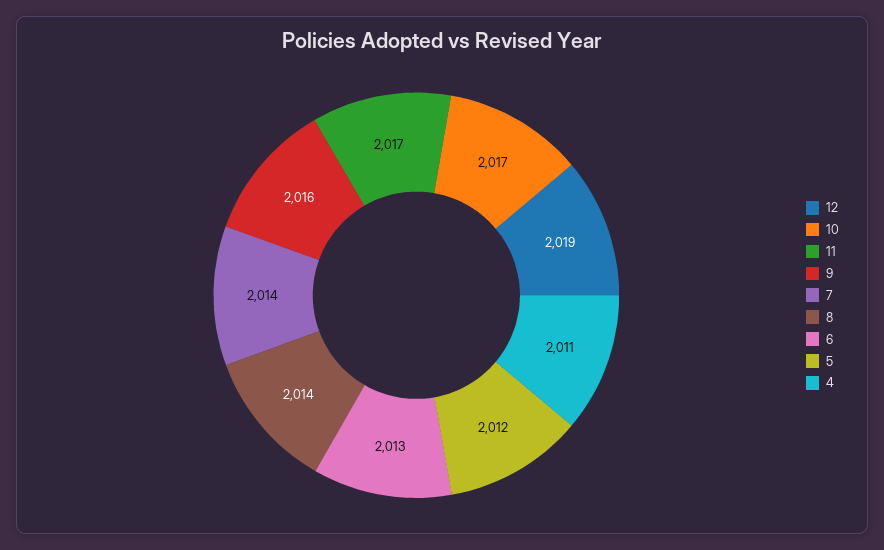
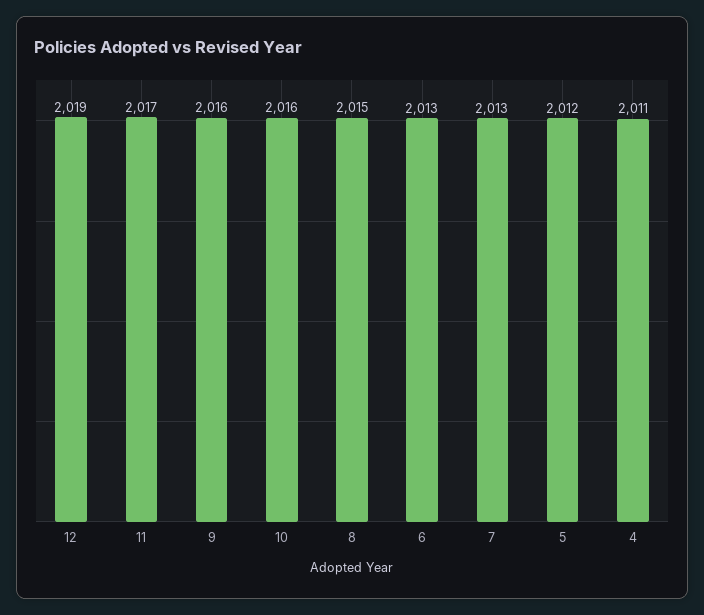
  {
    "12": 2019,
-   "10": 2017,
+   "10": 2016,
    "11": 2017,
    "9": 2016,
-   "7": 2014,
+   "7": 2013,
-   "8": 2014,
+   "8": 2015,
    "6": 2013,
    "5": 2012,
    "4": 2011
  }

